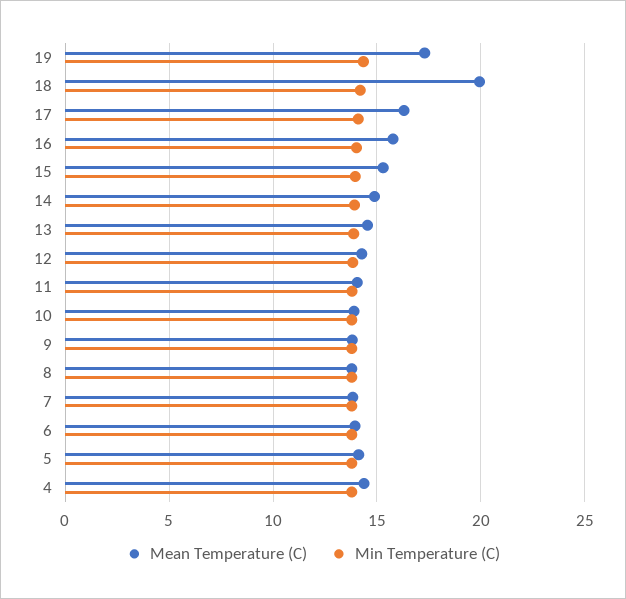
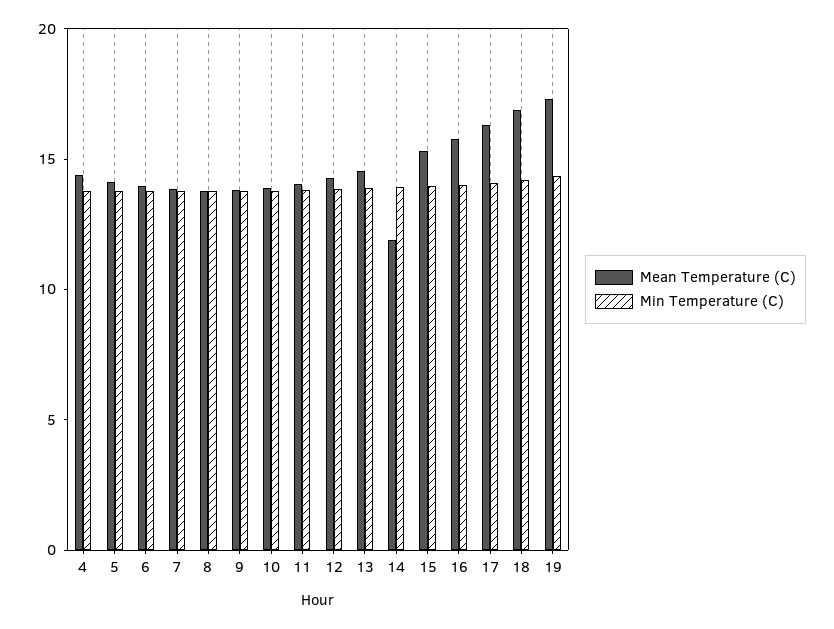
  {
    "Mean Temperature (C)": {
      "19": 17.5,
-     "18": 20,
+     "18": 17,
      "17": 16.5,
      "16": 16,
      "15": 15.5,
-     "14": 15,
+     "14": 12,
      "13": 14.5,
      "12": 14.5,
      "11": 14,
      "10": 14,
      "9": 14,
      "8": 14,
      "7": 14,
      "6": 14,
      "5": 14,
      "4": 14.5
    },
    "Min Temperature (C)": {
      "19": 14.5,
      "18": 14,
      "17": 14,
      "16": 14,
      "15": 14,
      "14": 14,
      "13": 14,
      "12": 14,
      "11": 14,
      "10": 14,
      "9": 14,
      "8": 14,
      "7": 14,
      "6": 14,
      "5": 14,
      "4": 14
    }
  }

